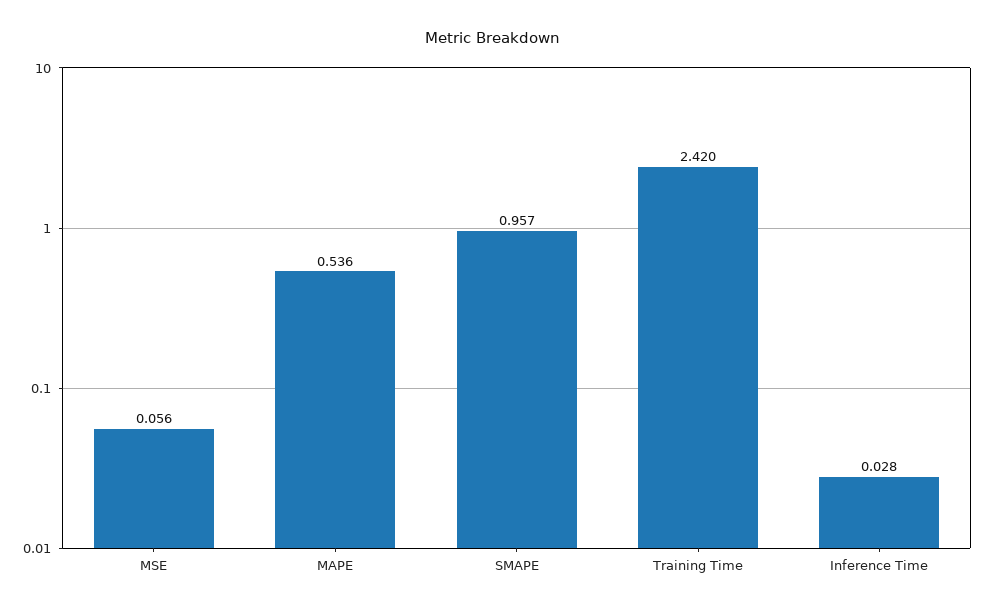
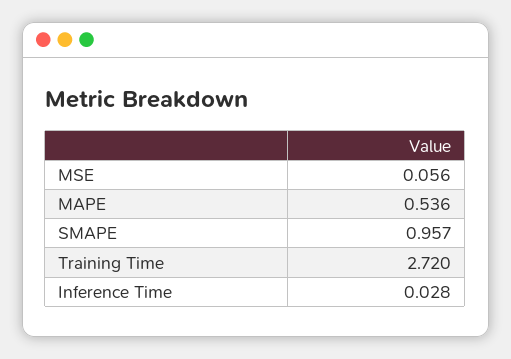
  {
    "MSE": 0.056,
    "MAPE": 0.536,
    "SMAPE": 0.957,
-   "Training Time": 2.42,
+   "Training Time": 2.72,
    "Inference Time": 0.028
  }

